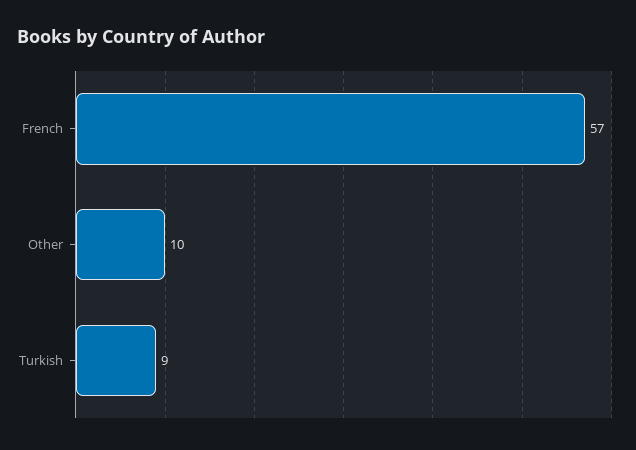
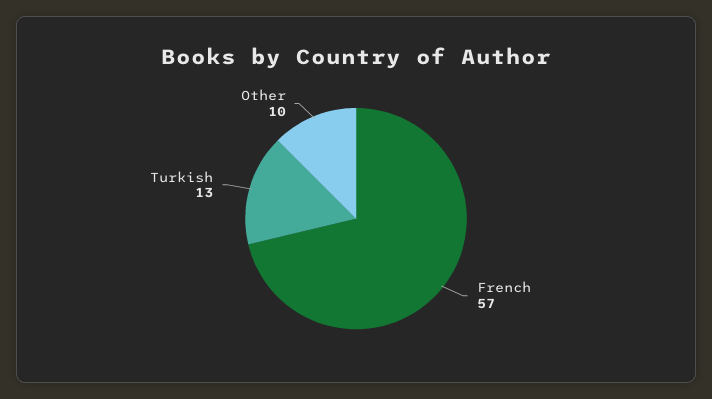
  {
    "French": 57,
    "Other": 10,
-   "Turkish": 9
+   "Turkish": 13
  }

